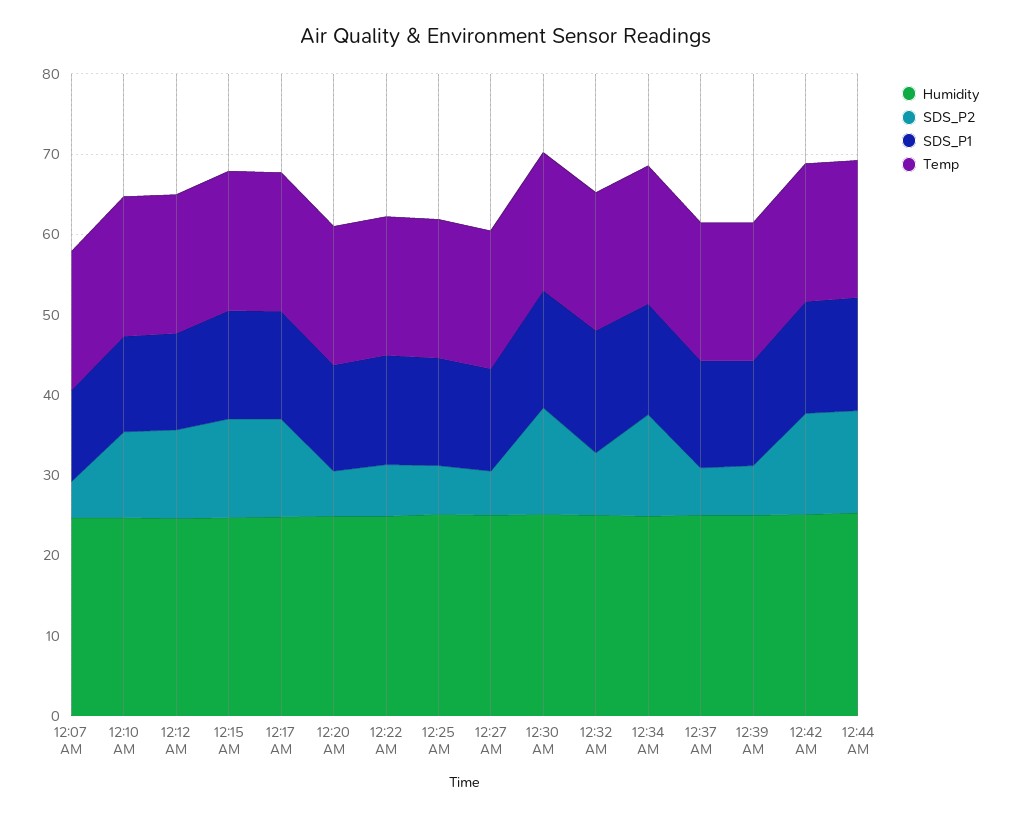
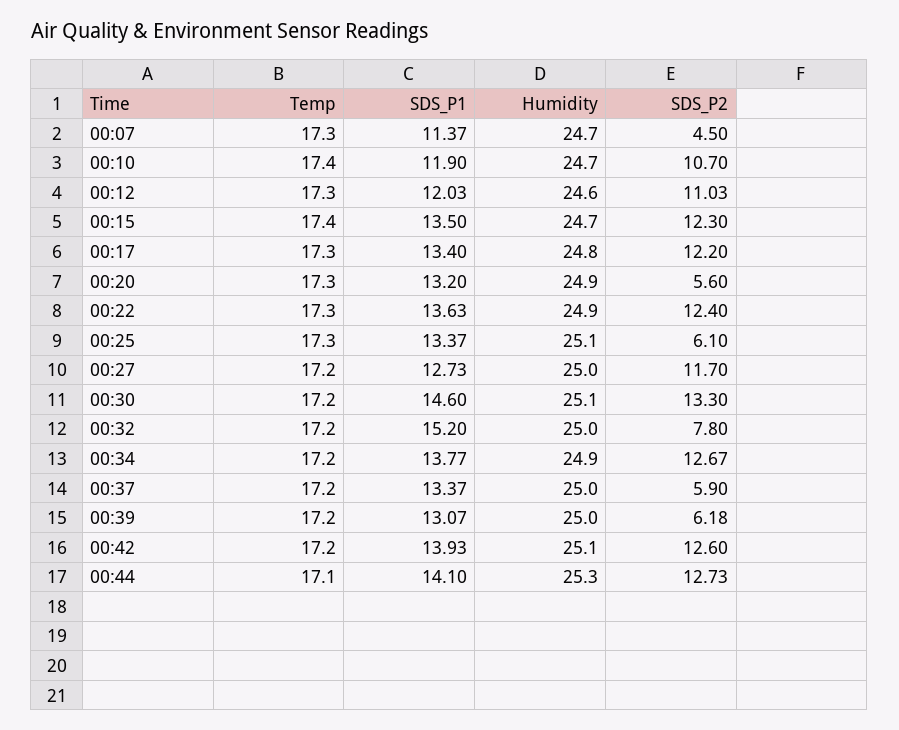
  {
    "Humidity": {
      "12:07 AM": 24.7,
      "12:10 AM": 24.7,
      "12:12 AM": 24.6,
      "12:15 AM": 24.7,
      "12:17 AM": 24.8,
      "12:20 AM": 24.9,
      "12:22 AM": 24.9,
      "12:25 AM": 25.1,
      "12:27 AM": 25,
      "12:30 AM": 25.1,
      "12:32 AM": 25,
      "12:34 AM": 24.9,
      "12:37 AM": 25,
      "12:39 AM": 25,
      "12:42 AM": 25.1,
      "12:44 AM": 25.3
    },
    "SDS_P2": {
      "12:07 AM": 4.5,
      "12:10 AM": 10.7,
      "12:12 AM": 11.03,
      "12:15 AM": 12.3,
      "12:17 AM": 12.2,
      "12:20 AM": 5.6,
-     "12:22 AM": 6,
+     "12:22 AM": 12.4,
      "12:25 AM": 6.1,
-     "12:27 AM": 6,
+     "12:27 AM": 11.7,
      "12:30 AM": 13.3,
      "12:32 AM": 7.8,
      "12:34 AM": 12.67,
      "12:37 AM": 5.9,
      "12:39 AM": 6.18,
      "12:42 AM": 12.6,
      "12:44 AM": 12.73
    },
    "SDS_P1": {
      "12:07 AM": 11.37,
      "12:10 AM": 11.9,
      "12:12 AM": 12.03,
      "12:15 AM": 13.5,
      "12:17 AM": 13.4,
      "12:20 AM": 13.2,
      "12:22 AM": 13.63,
      "12:25 AM": 13.37,
      "12:27 AM": 12.73,
      "12:30 AM": 14.6,
      "12:32 AM": 15.2,
      "12:34 AM": 13.77,
      "12:37 AM": 13.37,
      "12:39 AM": 13.07,
      "12:42 AM": 13.93,
      "12:44 AM": 14.1
    },
    "Temp": {
      "12:07 AM": 17.3,
      "12:10 AM": 17.4,
      "12:12 AM": 17.3,
      "12:15 AM": 17.4,
      "12:17 AM": 17.3,
      "12:20 AM": 17.3,
      "12:22 AM": 17.3,
      "12:25 AM": 17.3,
      "12:27 AM": 17.2,
      "12:30 AM": 17.2,
      "12:32 AM": 17.2,
      "12:34 AM": 17.2,
      "12:37 AM": 17.2,
      "12:39 AM": 17.2,
      "12:42 AM": 17.2,
      "12:44 AM": 17.1
    }
  }

